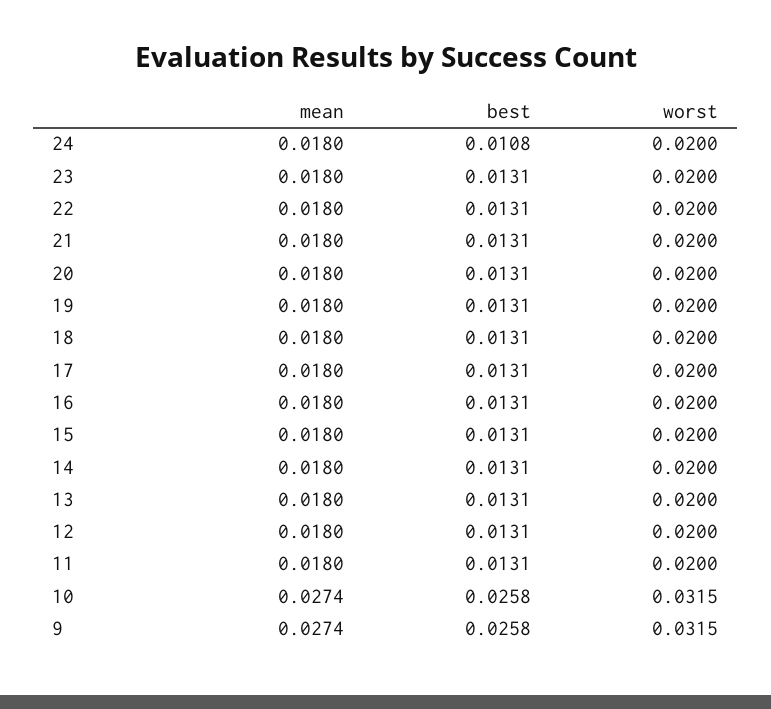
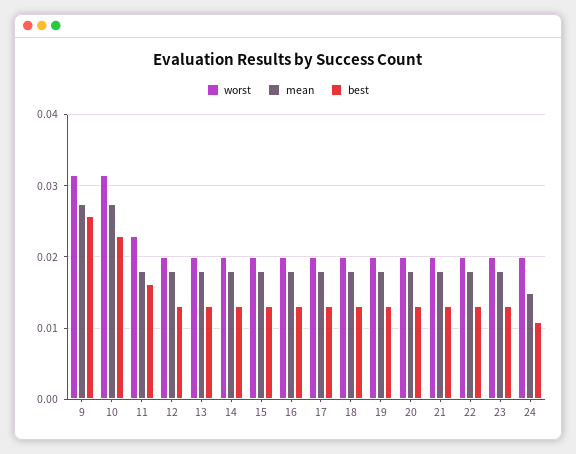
  {
    "mean": {
-     "24": 0.018,
+     "24": 0.015,
      "23": 0.018,
      "22": 0.018,
      "21": 0.018,
      "20": 0.018,
      "19": 0.018,
      "18": 0.018,
      "17": 0.018,
      "16": 0.018,
      "15": 0.018,
      "14": 0.018,
      "13": 0.018,
      "12": 0.018,
      "11": 0.018,
      "10": 0.0274,
      "9": 0.0274
    },
    "best": {
      "24": 0.0108,
      "23": 0.0131,
      "22": 0.0131,
      "21": 0.0131,
      "20": 0.0131,
      "19": 0.0131,
      "18": 0.0131,
      "17": 0.0131,
      "16": 0.0131,
      "15": 0.0131,
      "14": 0.0131,
      "13": 0.0131,
      "12": 0.0131,
-     "11": 0.0131,
+     "11": 0.016,
-     "10": 0.0258,
+     "10": 0.023,
      "9": 0.0258
    },
    "worst": {
      "24": 0.02,
      "23": 0.02,
      "22": 0.02,
      "21": 0.02,
      "20": 0.02,
      "19": 0.02,
      "18": 0.02,
      "17": 0.02,
      "16": 0.02,
      "15": 0.02,
      "14": 0.02,
      "13": 0.02,
      "12": 0.02,
-     "11": 0.02,
+     "11": 0.023,
      "10": 0.0315,
      "9": 0.0315
    }
  }

